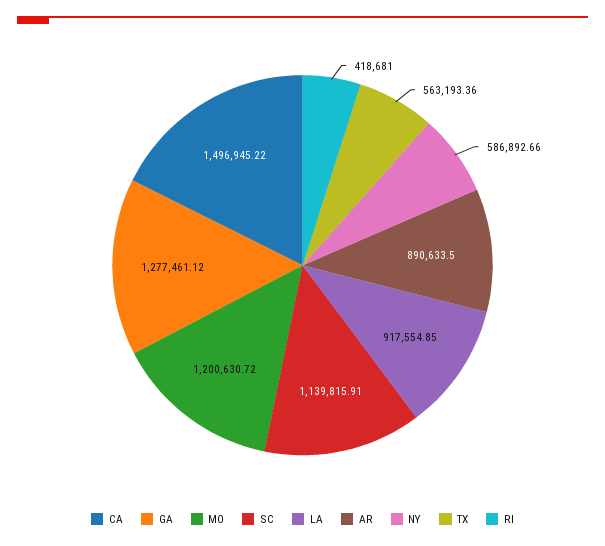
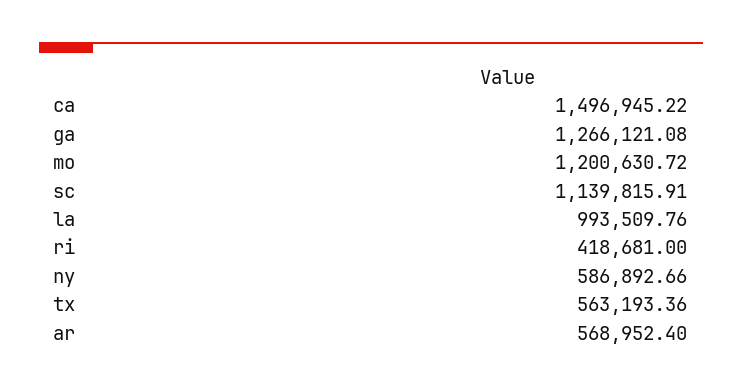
  {
    "CA": 1496945.22,
-   "GA": 1277461.12,
+   "GA": 1266121.08,
    "MO": 1200630.72,
    "SC": 1139815.91,
-   "LA": 917554.85,
+   "LA": 993509.76,
-   "AR": 890633.5,
+   "AR": 568952.4,
    "NY": 586892.66,
    "TX": 563193.36,
    "RI": 418681
  }

